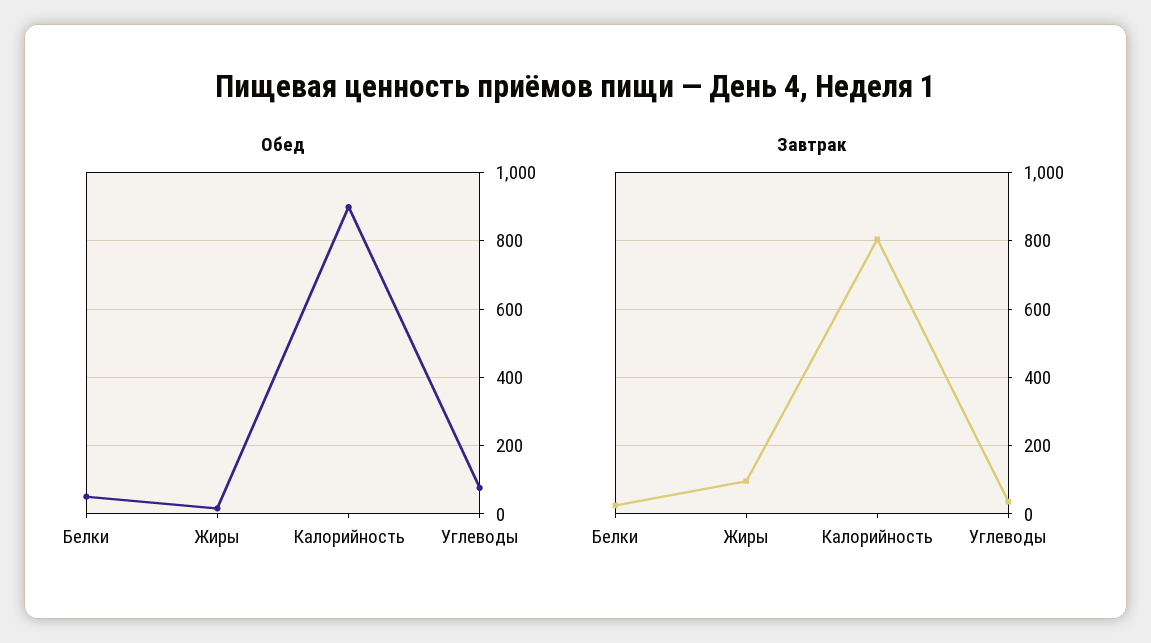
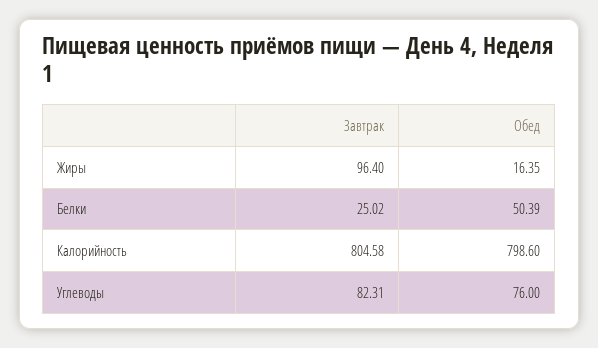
  {
    "Обед": {
      "Белки": 50.39,
      "Жиры": 16.35,
-     "Калорийность": 900,
+     "Калорийность": 798.6,
      "Углеводы": 76
    },
    "Завтрак": {
      "Белки": 25.02,
      "Жиры": 96.4,
      "Калорийность": 804.58,
-     "Углеводы": 40
+     "Углеводы": 82.31
    }
  }

